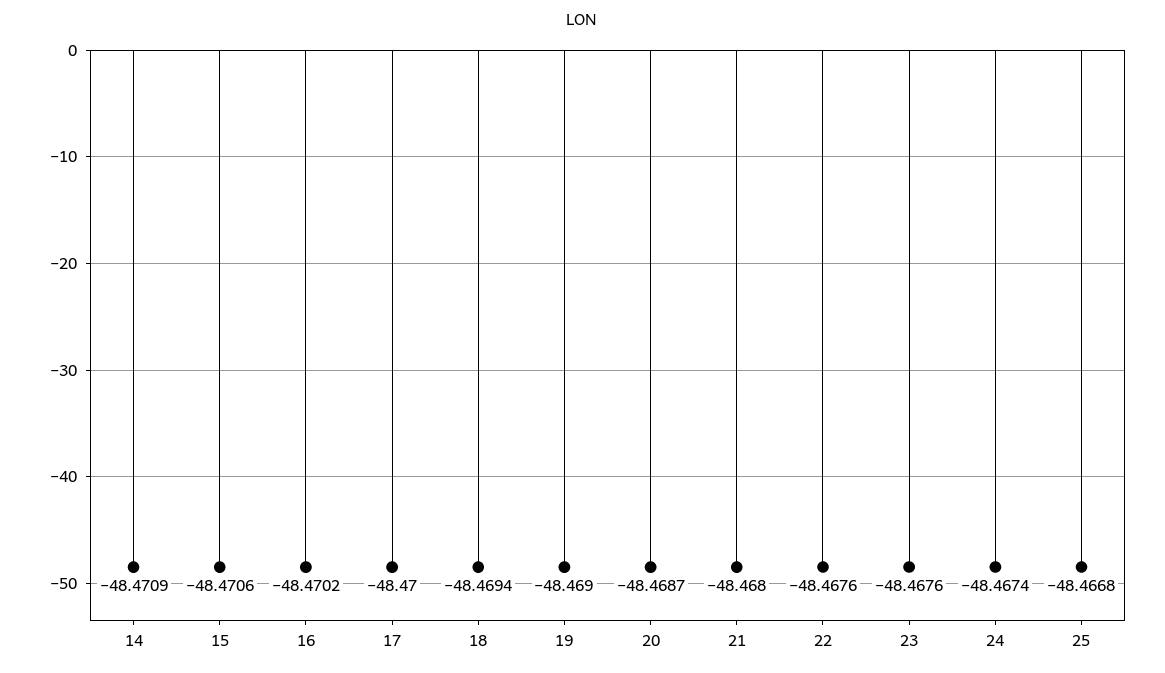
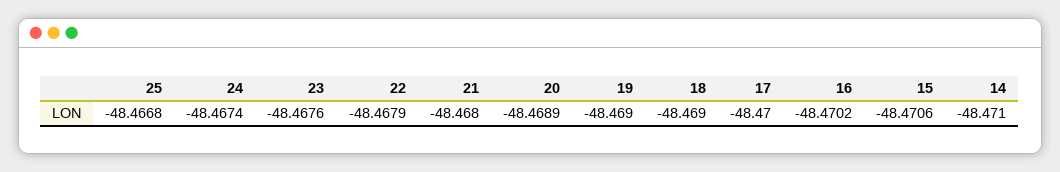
  {
-   "14": -48.4709,
+   "14": -48.471,
    "15": -48.4706,
    "16": -48.4702,
    "17": -48.47,
-   "18": -48.4694,
+   "18": -48.469,
    "19": -48.469,
-   "20": -48.4687,
+   "20": -48.4689,
    "21": -48.468,
-   "22": -48.4676,
+   "22": -48.4679,
    "23": -48.4676,
    "24": -48.4674,
    "25": -48.4668
  }

